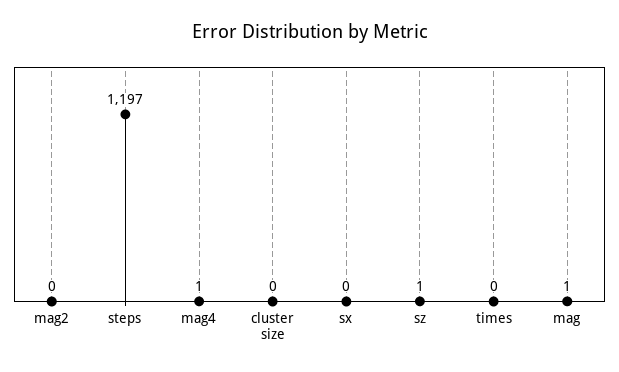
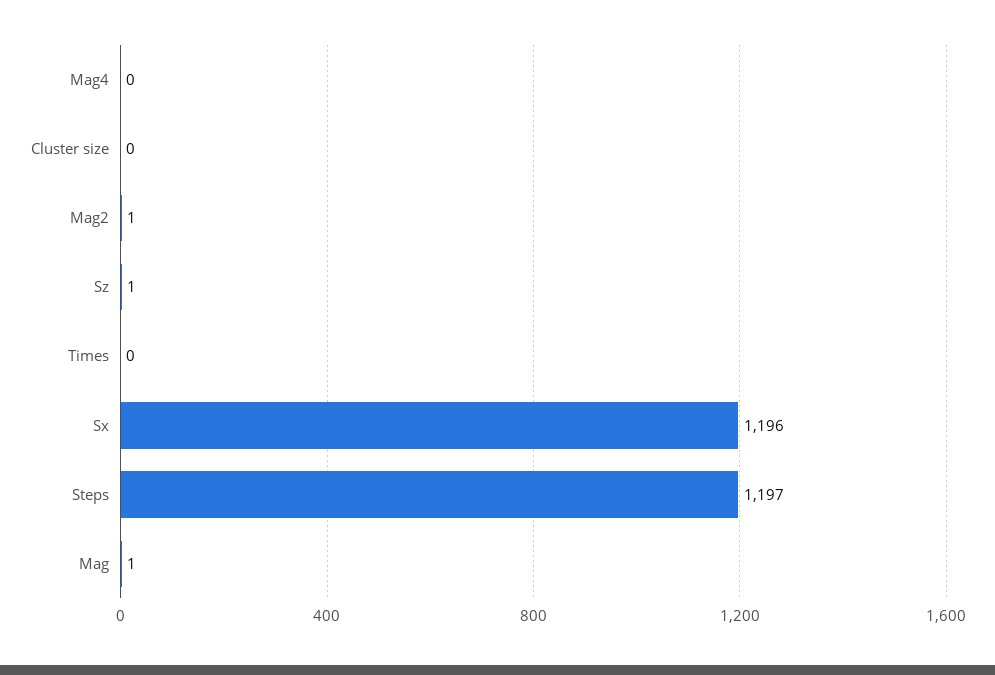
  {
-   "mag2": 0,
+   "mag2": 1,
    "steps": 1197,
-   "mag4": 1,
+   "mag4": 0,
    "cluster size": 0,
-   "sx": 0,
+   "sx": 1196,
    "sz": 1,
    "times": 0,
    "mag": 1
  }

